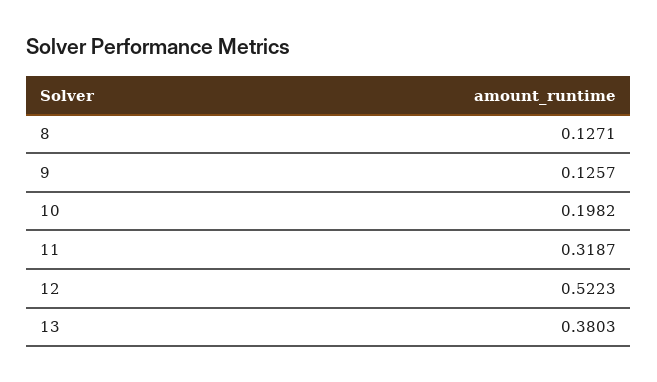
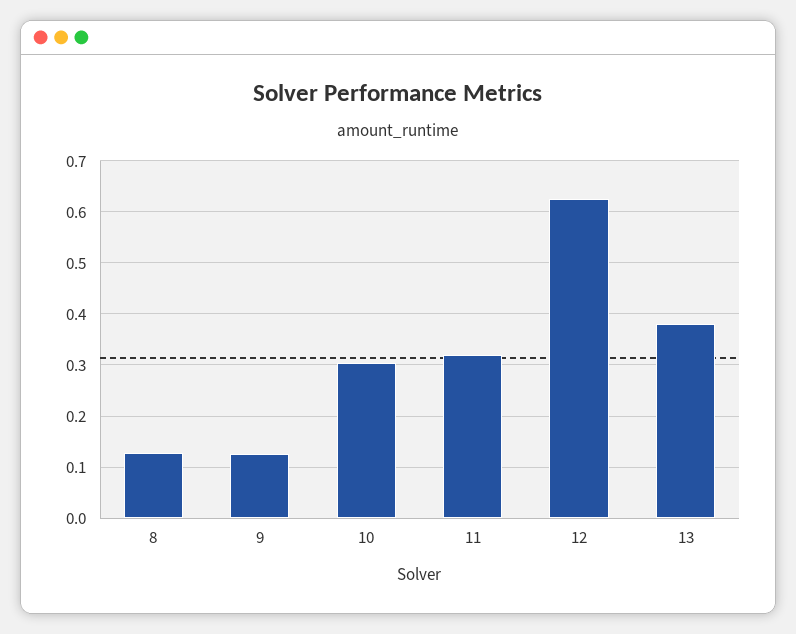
  {
    "8": 0.1271,
    "9": 0.1257,
-   "10": 0.1982,
+   "10": 0.3,
    "11": 0.3187,
-   "12": 0.5223,
+   "12": 0.62,
    "13": 0.3803
  }

